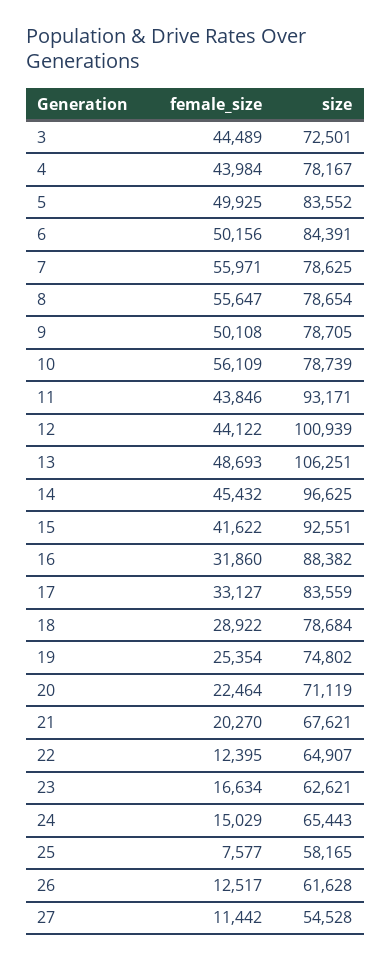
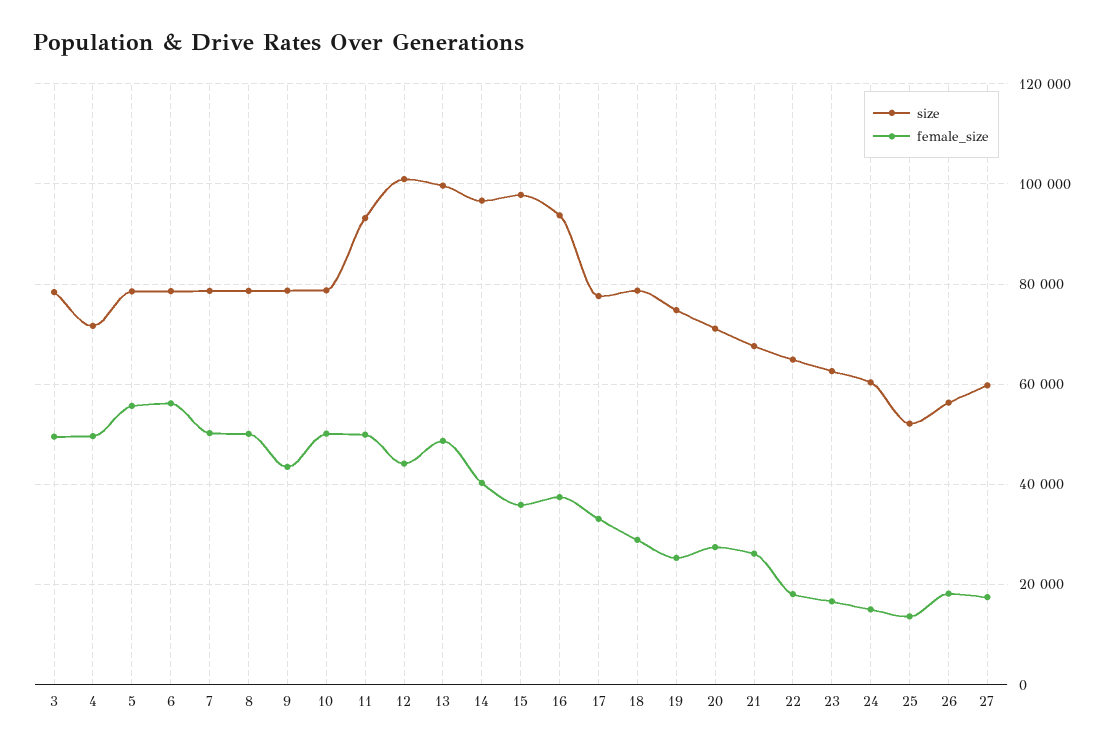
  {
    "female_size": {
-     "3": 44489,
+     "3": 50000,
-     "4": 43984,
+     "4": 50000,
-     "5": 49925,
+     "5": 56000,
-     "6": 50156,
+     "6": 56000,
-     "7": 55971,
+     "7": 50000,
-     "8": 55647,
+     "8": 50000,
-     "9": 50108,
+     "9": 44000,
-     "10": 56109,
+     "10": 50000,
-     "11": 43846,
+     "11": 50000,
      "12": 44122,
      "13": 48693,
-     "14": 45432,
+     "14": 40000,
-     "15": 41622,
+     "15": 36000,
-     "16": 31860,
+     "16": 38000,
      "17": 33127,
      "18": 28922,
      "19": 25354,
-     "20": 22464,
+     "20": 28000,
-     "21": 20270,
+     "21": 26000,
-     "22": 12395,
+     "22": 18000,
      "23": 16634,
      "24": 15029,
-     "25": 7577,
+     "25": 14000,
-     "26": 12517,
+     "26": 18000,
-     "27": 11442
+     "27": 18000
    },
    "size": {
-     "3": 72501,
+     "3": 78000,
-     "4": 78167,
+     "4": 72000,
-     "5": 83552,
+     "5": 78000,
-     "6": 84391,
+     "6": 78000,
      "7": 78625,
      "8": 78654,
      "9": 78705,
      "10": 78739,
      "11": 93171,
      "12": 100939,
-     "13": 106251,
+     "13": 100000,
      "14": 96625,
-     "15": 92551,
+     "15": 98000,
-     "16": 88382,
+     "16": 94000,
-     "17": 83559,
+     "17": 78000,
      "18": 78684,
      "19": 74802,
      "20": 71119,
      "21": 67621,
      "22": 64907,
      "23": 62621,
-     "24": 65443,
+     "24": 60000,
-     "25": 58165,
+     "25": 52000,
-     "26": 61628,
+     "26": 56000,
-     "27": 54528
+     "27": 60000
    }
  }

